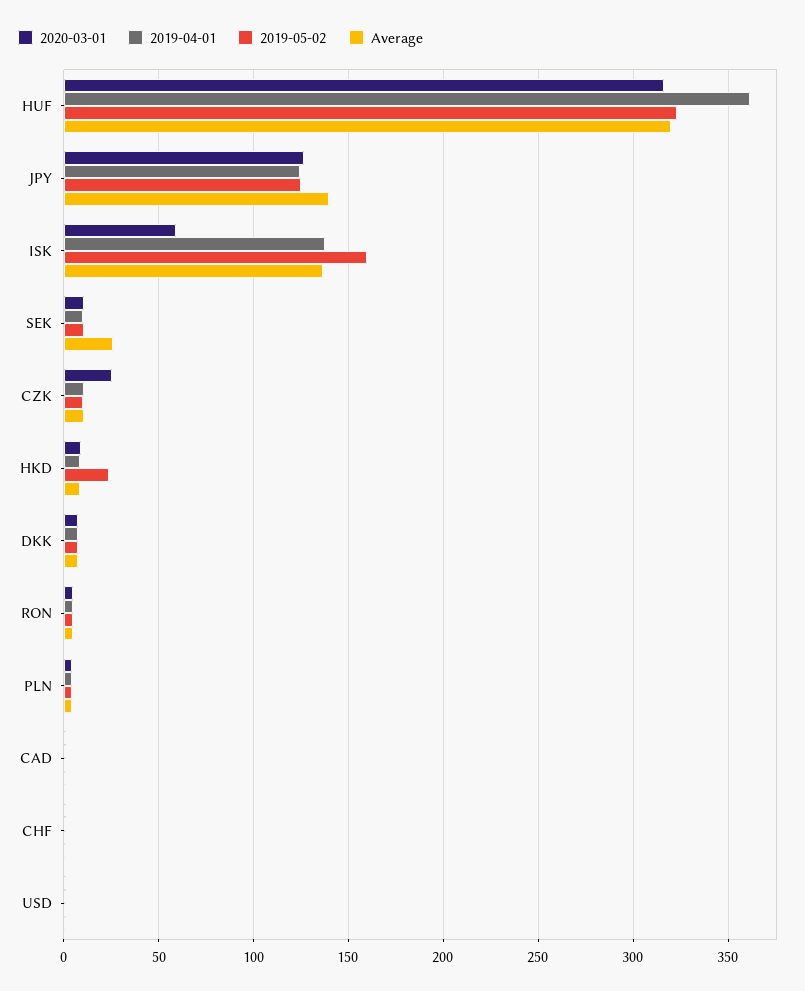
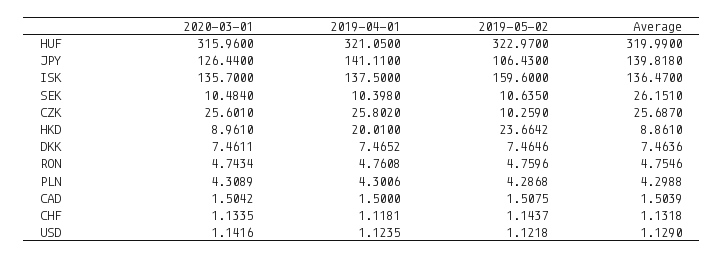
  {
    "2020-03-01": {
      "HUF": 315.96,
      "JPY": 126.44,
-     "ISK": 60,
+     "ISK": 135.7,
      "SEK": 10.484,
      "CZK": 25.601,
      "HKD": 8.961,
      "DKK": 7.4611,
      "RON": 4.7434,
      "PLN": 4.3089,
      "CAD": 1.5042,
      "CHF": 1.1335,
      "USD": 1.1416
    },
    "2019-04-01": {
-     "HUF": 360,
+     "HUF": 321.05,
-     "JPY": 125,
+     "JPY": 141.11,
      "ISK": 137.5,
      "SEK": 10.398,
-     "CZK": 10,
+     "CZK": 25.802,
-     "HKD": 10,
+     "HKD": 20.01,
      "DKK": 7.4652,
      "RON": 4.7608,
      "PLN": 4.3006,
      "CAD": 1.5,
      "CHF": 1.1181,
      "USD": 1.1235
    },
    "2019-05-02": {
      "HUF": 322.97,
-     "JPY": 125,
+     "JPY": 106.43,
      "ISK": 159.6,
      "SEK": 10.635,
      "CZK": 10.259,
      "HKD": 23.6642,
      "DKK": 7.4646,
      "RON": 4.7596,
      "PLN": 4.2868,
      "CAD": 1.5075,
      "CHF": 1.1437,
      "USD": 1.1218
    },
    "Average": {
      "HUF": 319.99,
      "JPY": 139.818,
      "ISK": 136.47,
      "SEK": 26.151,
-     "CZK": 10,
+     "CZK": 25.687,
      "HKD": 8.861,
      "DKK": 7.4636,
      "RON": 4.7546,
      "PLN": 4.2988,
      "CAD": 1.5039,
      "CHF": 1.1318,
      "USD": 1.129
    }
  }

